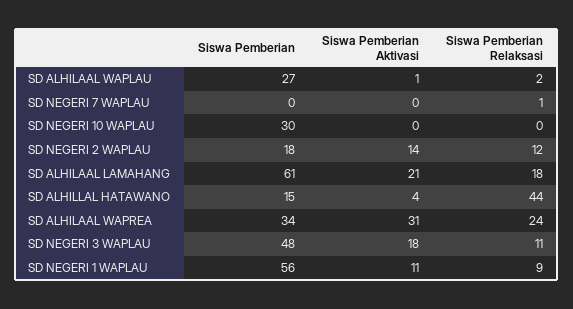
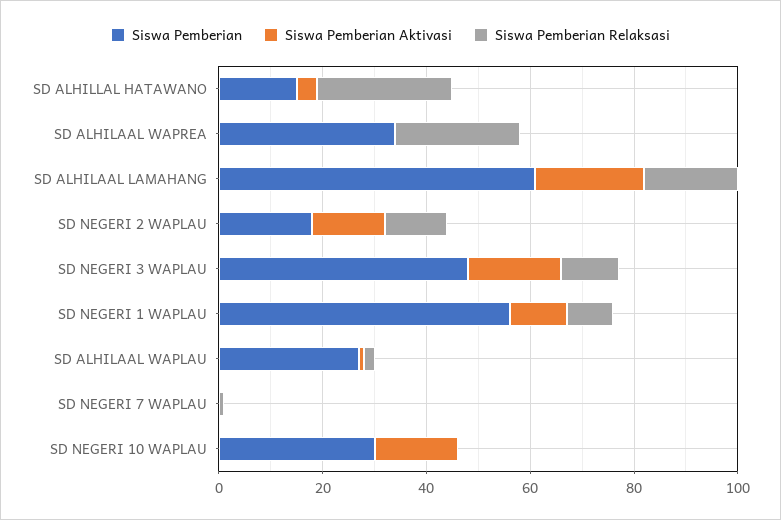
  {
    "Siswa Pemberian": {
      "SD ALHILAAL WAPLAU": 27,
      "SD NEGERI 7 WAPLAU": 0,
      "SD NEGERI 10 WAPLAU": 30,
      "SD NEGERI 2 WAPLAU": 18,
      "SD ALHILAAL LAMAHANG": 61,
      "SD ALHILLAL HATAWANO": 15,
      "SD ALHILAAL WAPREA": 34,
      "SD NEGERI 3 WAPLAU": 48,
      "SD NEGERI 1 WAPLAU": 56
    },
    "Siswa Pemberian Aktivasi": {
      "SD ALHILAAL WAPLAU": 1,
      "SD NEGERI 7 WAPLAU": 0,
-     "SD NEGERI 10 WAPLAU": 0,
+     "SD NEGERI 10 WAPLAU": 15,
      "SD NEGERI 2 WAPLAU": 14,
      "SD ALHILAAL LAMAHANG": 21,
      "SD ALHILLAL HATAWANO": 4,
-     "SD ALHILAAL WAPREA": 31,
+     "SD ALHILAAL WAPREA": 0,
      "SD NEGERI 3 WAPLAU": 18,
      "SD NEGERI 1 WAPLAU": 11
    },
    "Siswa Pemberian Relaksasi": {
      "SD ALHILAAL WAPLAU": 2,
      "SD NEGERI 7 WAPLAU": 1,
      "SD NEGERI 10 WAPLAU": 0,
      "SD NEGERI 2 WAPLAU": 12,
      "SD ALHILAAL LAMAHANG": 18,
-     "SD ALHILLAL HATAWANO": 44,
+     "SD ALHILLAL HATAWANO": 25,
      "SD ALHILAAL WAPREA": 24,
      "SD NEGERI 3 WAPLAU": 11,
      "SD NEGERI 1 WAPLAU": 9
    }
  }

